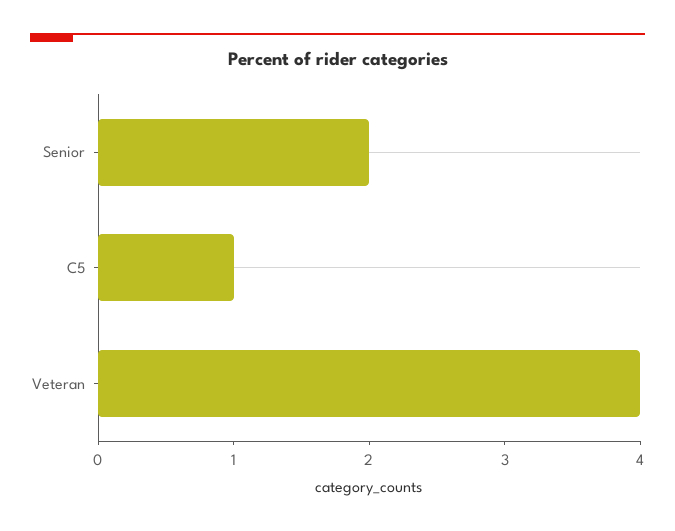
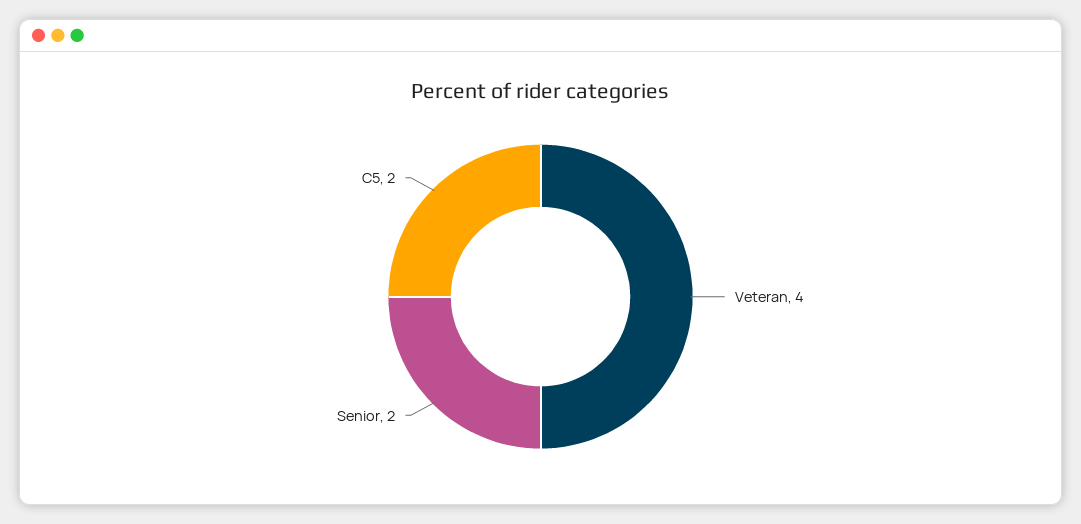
  {
    "Senior": 2,
-   "C5": 1,
+   "C5": 2,
    "Veteran": 4
  }

